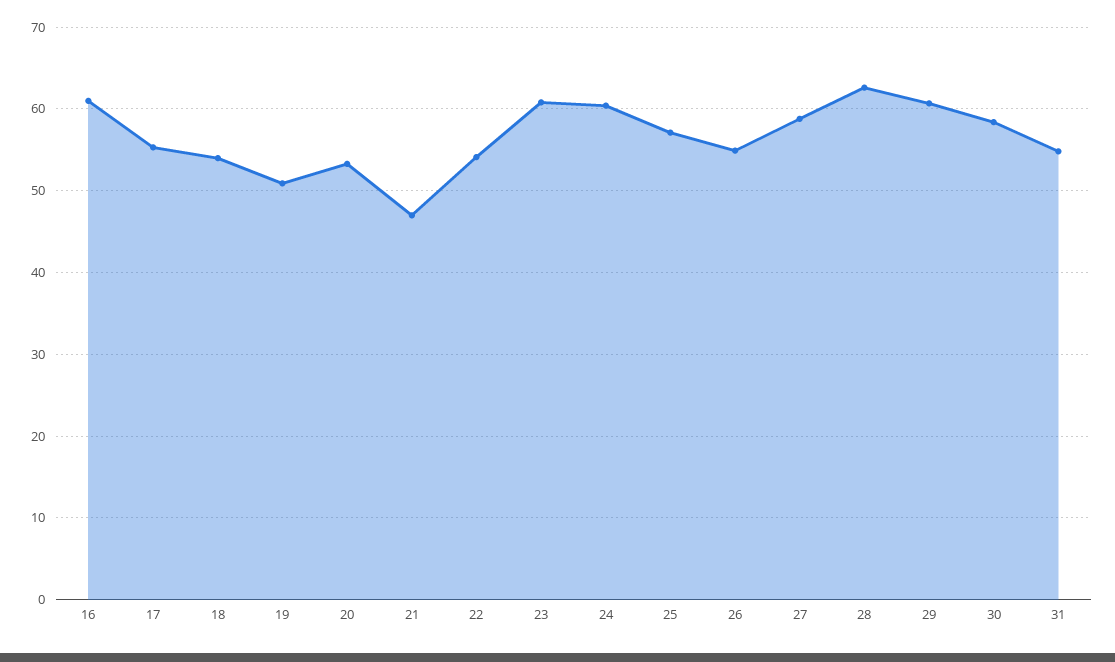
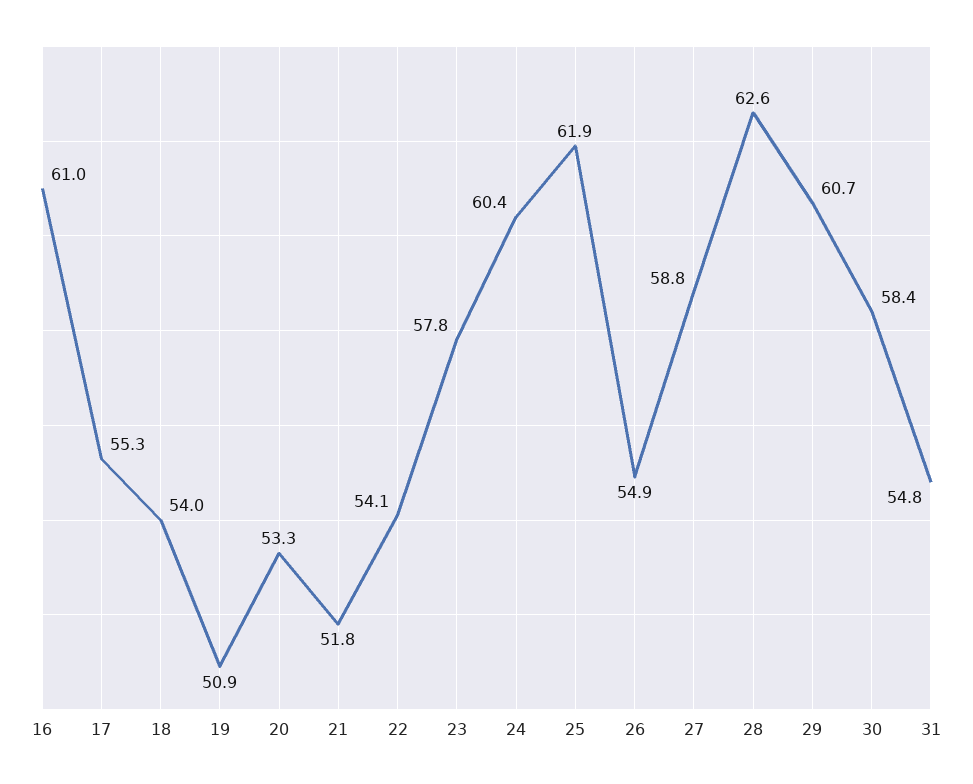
  {
    "16": 61,
    "17": 55.3,
    "18": 54,
    "19": 50.9,
    "20": 53.3,
-   "21": 47,
+   "21": 51.8,
    "22": 54.1,
-   "23": 61,
+   "23": 57.8,
    "24": 60.4,
-   "25": 57,
+   "25": 61.9,
    "26": 54.9,
    "27": 58.8,
    "28": 62.6,
    "29": 60.7,
    "30": 58.4,
    "31": 54.8
  }

